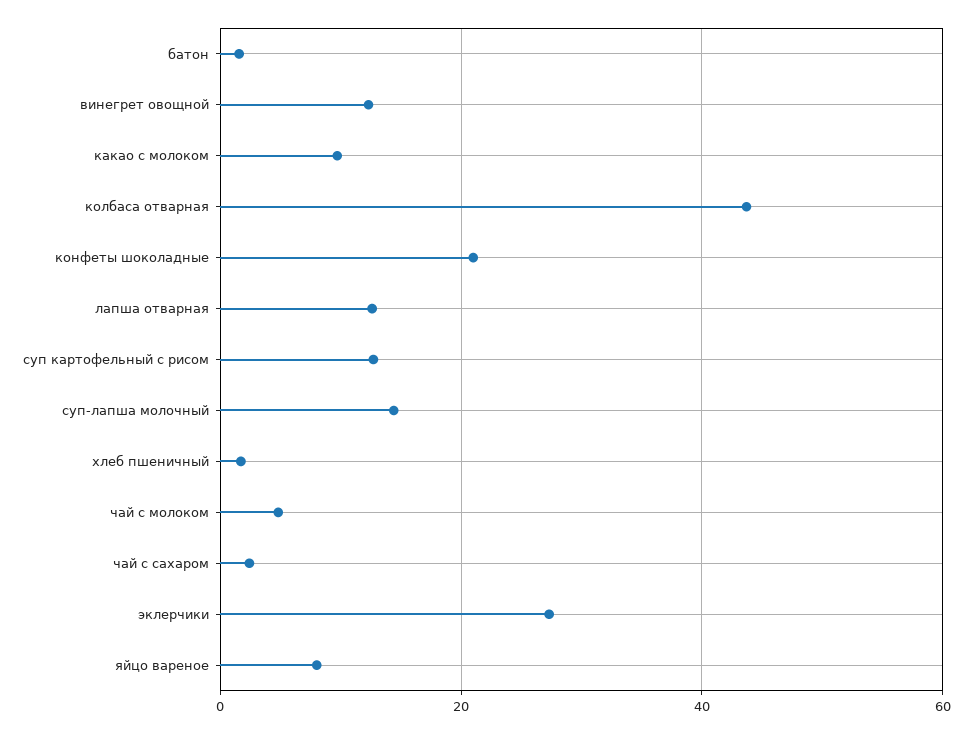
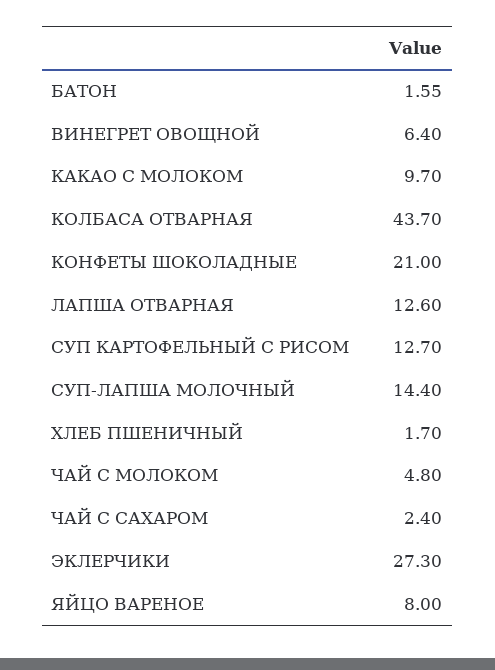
  {
    "батон": 1.55,
-   "винегрет овощной": 12,
+   "винегрет овощной": 6.4,
    "какао с молоком": 9.7,
    "колбаса отварная": 43.7,
    "конфеты шоколадные": 21,
    "лапша отварная": 12.6,
    "суп картофельный с рисом": 12.7,
    "суп-лапша молочный": 14.4,
    "хлеб пшеничный": 1.7,
    "чай с молоком": 4.8,
    "чай с сахаром": 2.4,
    "эклерчики": 27.3,
    "яйцо вареное": 8
  }

